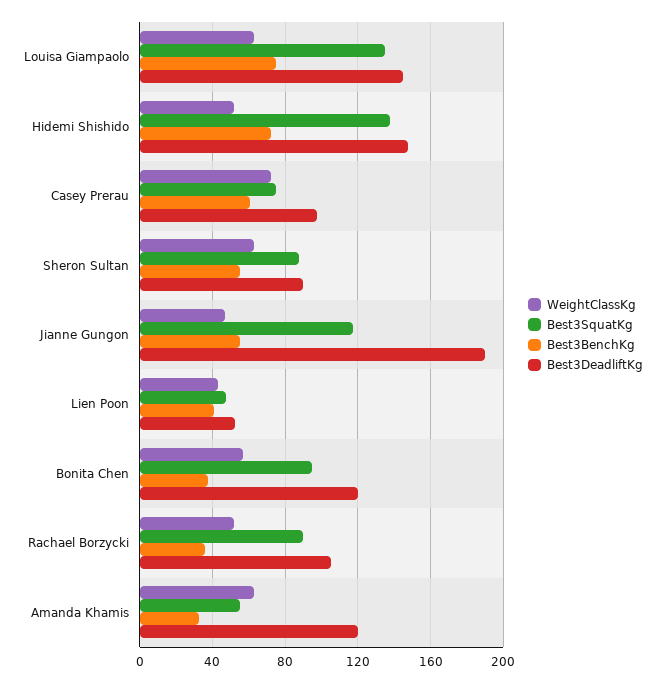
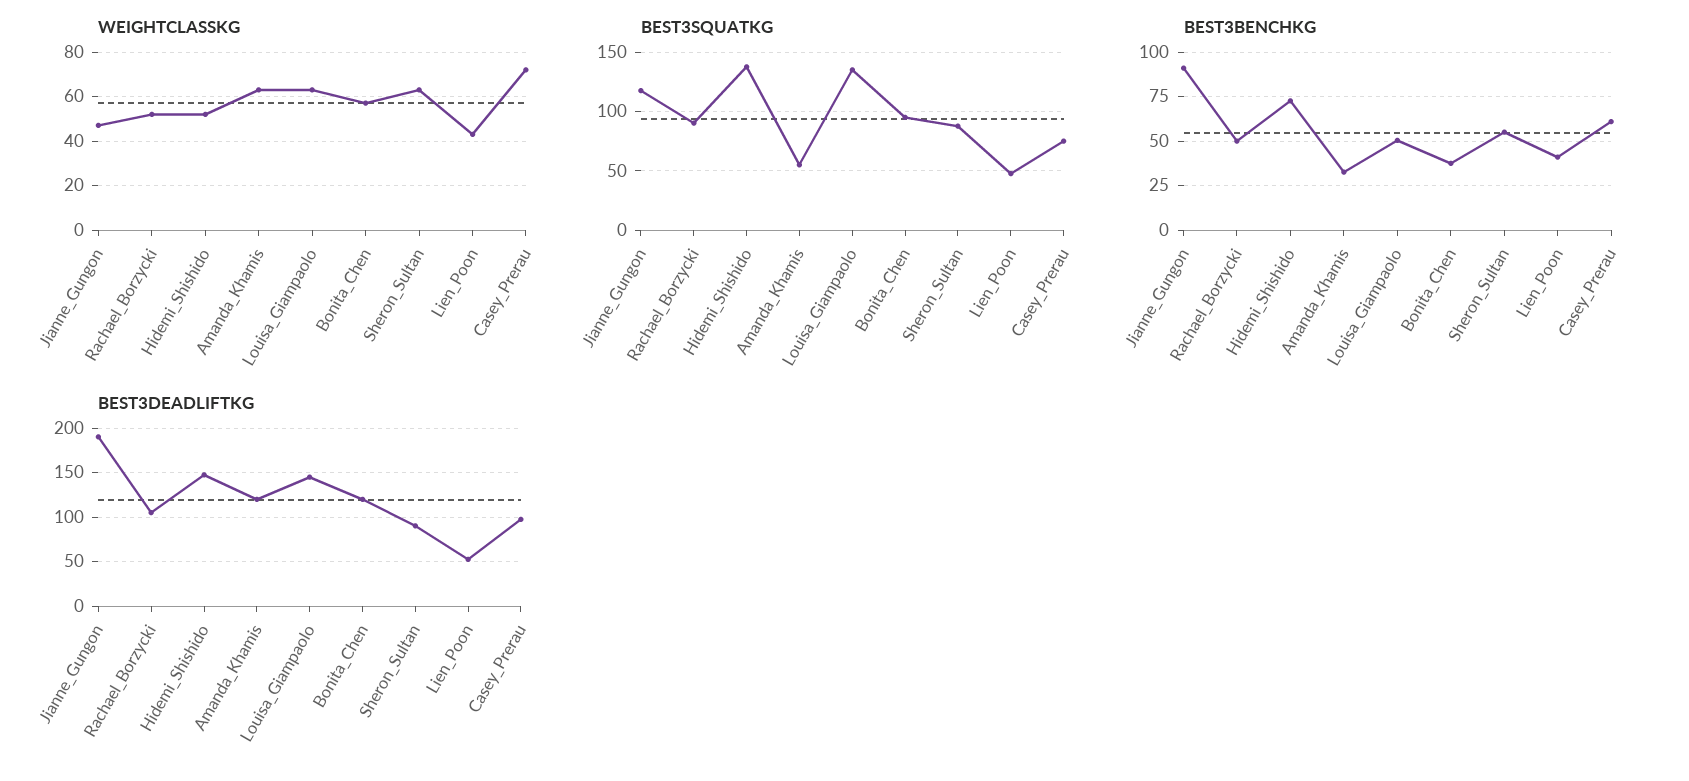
  {
    "WeightClassKg": {
      "Louisa Giampaolo": 65,
      "Hidemi Shishido": 50,
      "Casey Prerau": 70,
      "Sheron Sultan": 65,
      "Jianne Gungon": 45,
      "Lien Poon": 45,
      "Bonita Chen": 55,
      "Rachael Borzycki": 50,
      "Amanda Khamis": 65
    },
    "Best3SquatKg": {
      "Louisa Giampaolo": 135,
      "Hidemi Shishido": 140,
      "Casey Prerau": 75,
      "Sheron Sultan": 90,
      "Jianne Gungon": 120,
      "Lien Poon": 50,
      "Bonita Chen": 95,
      "Rachael Borzycki": 90,
      "Amanda Khamis": 55
    },
    "Best3BenchKg": {
-     "Louisa Giampaolo": 75,
+     "Louisa Giampaolo": 50,
      "Hidemi Shishido": 75,
      "Casey Prerau": 60,
      "Sheron Sultan": 55,
-     "Jianne Gungon": 55,
+     "Jianne Gungon": 90,
      "Lien Poon": 40,
      "Bonita Chen": 40,
-     "Rachael Borzycki": 35,
+     "Rachael Borzycki": 50,
      "Amanda Khamis": 35
    },
    "Best3DeadliftKg": {
      "Louisa Giampaolo": 145,
      "Hidemi Shishido": 150,
      "Casey Prerau": 100,
      "Sheron Sultan": 90,
      "Jianne Gungon": 190,
      "Lien Poon": 55,
      "Bonita Chen": 120,
      "Rachael Borzycki": 105,
      "Amanda Khamis": 120
    }
  }

